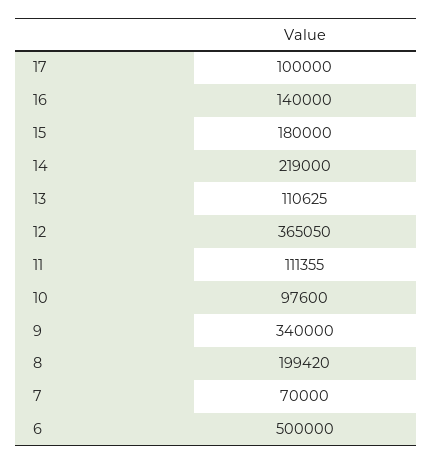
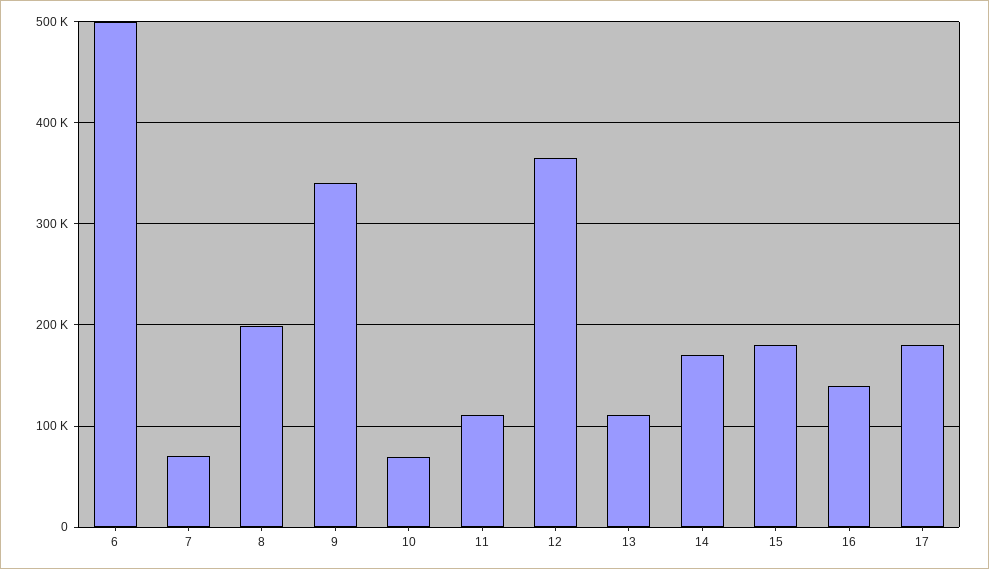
  {
-   "17": 100000,
+   "17": 180000,
    "16": 140000,
    "15": 180000,
-   "14": 219000,
+   "14": 170000,
    "13": 110625,
    "12": 365050,
    "11": 111355,
-   "10": 97600,
+   "10": 70000,
    "9": 340000,
    "8": 199420,
    "7": 70000,
    "6": 500000
  }

